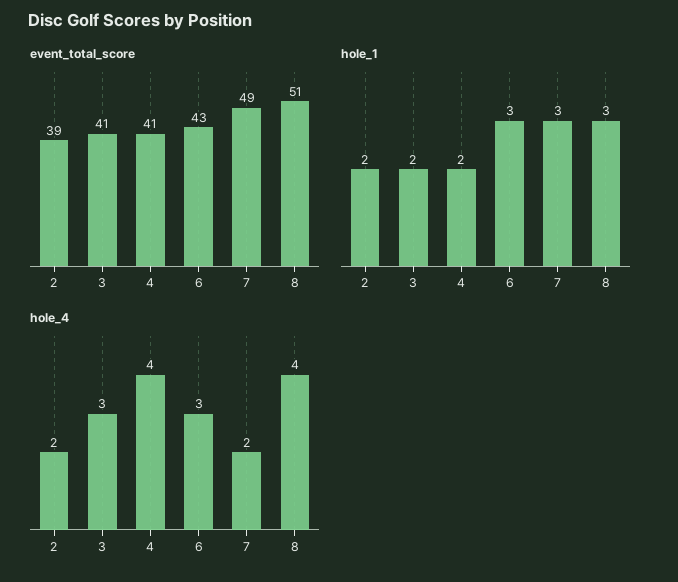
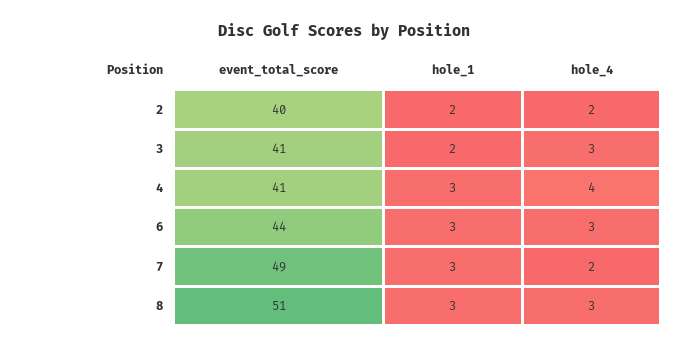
  {
    "event_total_score": {
-     "2": 39,
+     "2": 40,
      "3": 41,
      "4": 41,
-     "6": 43,
+     "6": 44,
      "7": 49,
      "8": 51
    },
    "hole_1": {
      "2": 2,
      "3": 2,
-     "4": 2,
+     "4": 3,
      "6": 3,
      "7": 3,
      "8": 3
    },
    "hole_4": {
      "2": 2,
      "3": 3,
      "4": 4,
      "6": 3,
      "7": 2,
-     "8": 4
+     "8": 3
    }
  }

